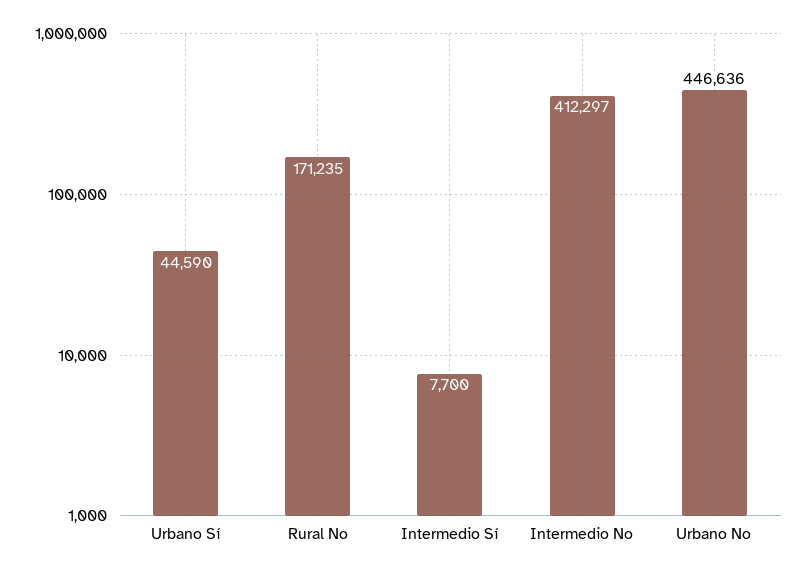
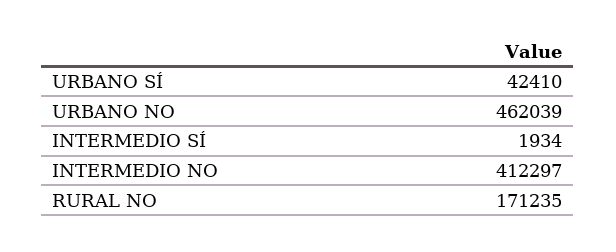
  {
-   "Urbano Sí": 44590,
+   "Urbano Sí": 42410,
    "Rural No": 171235,
-   "Intermedio Sí": 7700,
+   "Intermedio Sí": 1934,
    "Intermedio No": 412297,
-   "Urbano No": 446636
+   "Urbano No": 462039
  }

